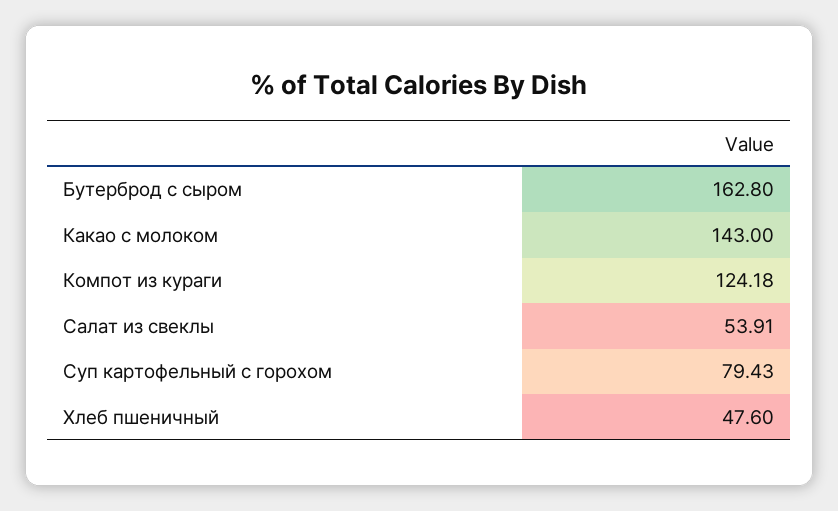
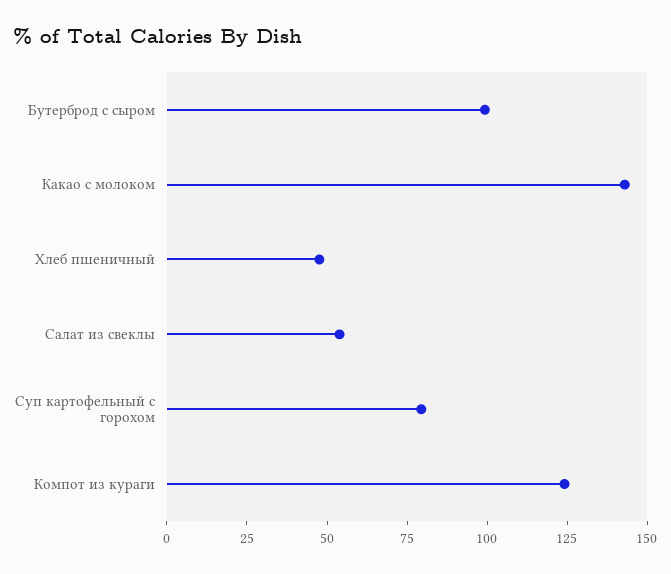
  {
-   "Бутерброд с сыром": 162.8,
+   "Бутерброд с сыром": 100,
    "Какао с молоком": 143,
    "Компот из кураги": 124.18,
    "Салат из свеклы": 53.91,
    "Суп картофельный с горохом": 79.43,
    "Хлеб пшеничный": 47.6
  }

